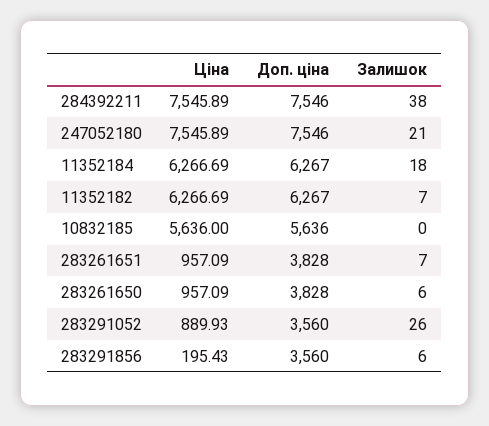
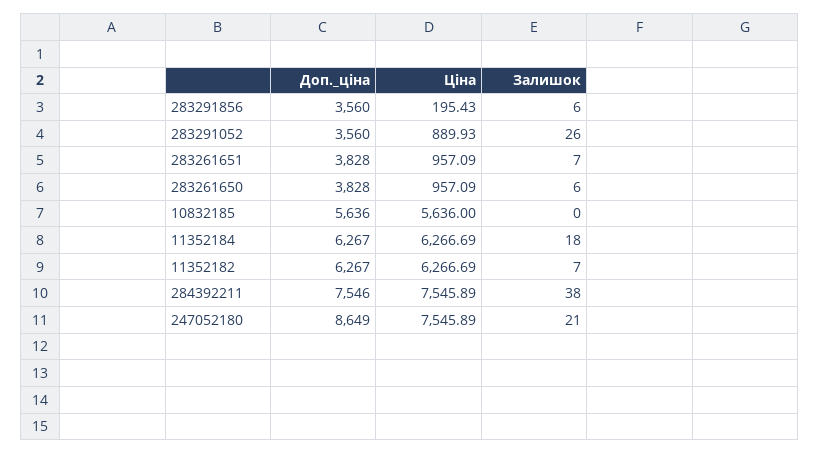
  {
    "Ціна": {
      "284392211": 7545.89,
      "247052180": 7545.89,
      "11352184": 6266.69,
      "11352182": 6266.69,
      "10832185": 5636,
      "283261651": 957.09,
      "283261650": 957.09,
      "283291052": 889.93,
      "283291856": 195.43
    },
    "Доп. ціна": {
      "284392211": 7546,
-     "247052180": 7546,
+     "247052180": 8649,
      "11352184": 6267,
      "11352182": 6267,
      "10832185": 5636,
      "283261651": 3828,
      "283261650": 3828,
      "283291052": 3560,
      "283291856": 3560
    },
    "Залишок": {
      "284392211": 38,
      "247052180": 21,
      "11352184": 18,
      "11352182": 7,
      "10832185": 0,
      "283261651": 7,
      "283261650": 6,
      "283291052": 26,
      "283291856": 6
    }
  }

